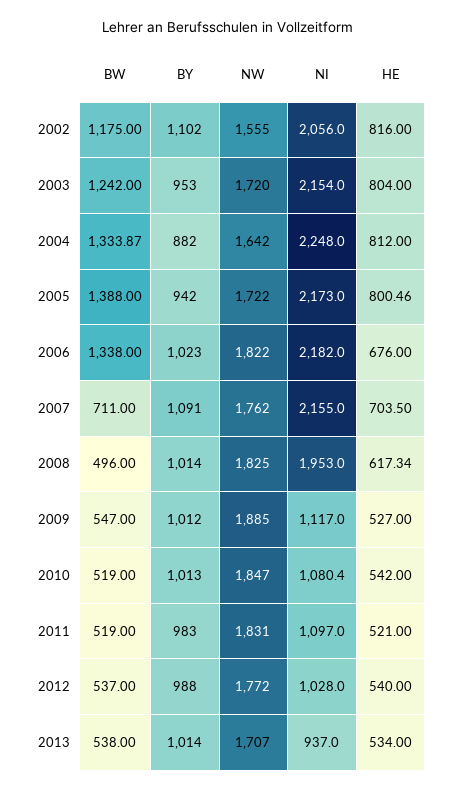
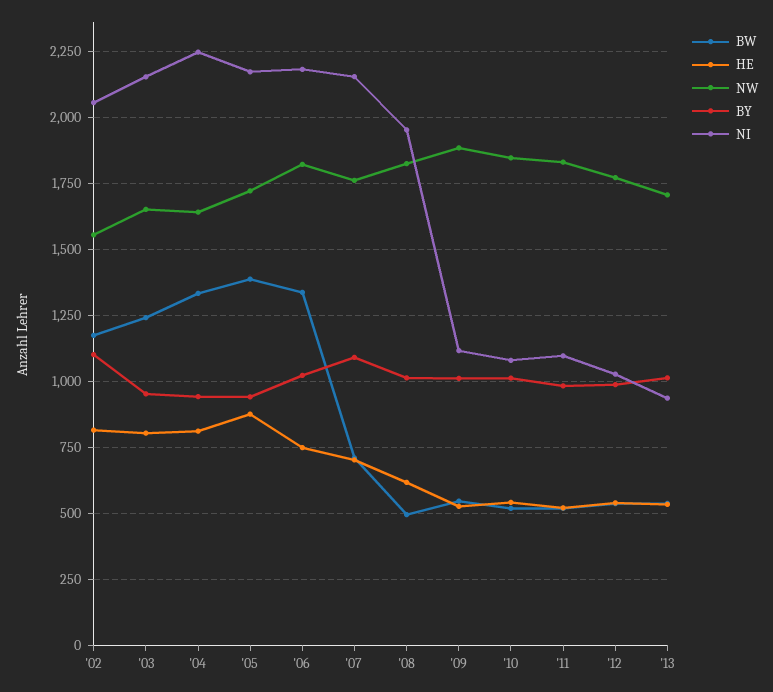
  {
    "BW": {
      "2002": 1175,
      "2003": 1242,
      "2004": 1333.87,
      "2005": 1388,
      "2006": 1338,
      "2007": 711,
      "2008": 496,
      "2009": 547,
      "2010": 519,
      "2011": 519,
      "2012": 537,
      "2013": 538
    },
    "BY": {
      "2002": 1102,
      "2003": 953,
-     "2004": 882,
+     "2004": 950,
      "2005": 942,
      "2006": 1023,
      "2007": 1091,
      "2008": 1014,
      "2009": 1012,
      "2010": 1013,
      "2011": 983,
      "2012": 988,
      "2013": 1014
    },
    "NW": {
      "2002": 1555,
-     "2003": 1720,
+     "2003": 1650,
      "2004": 1642,
      "2005": 1722,
      "2006": 1822,
      "2007": 1762,
      "2008": 1825,
      "2009": 1885,
      "2010": 1847,
      "2011": 1831,
      "2012": 1772,
      "2013": 1707
    },
    "NI": {
      "2002": 2056,
      "2003": 2154,
      "2004": 2248,
      "2005": 2173,
      "2006": 2182,
      "2007": 2155,
      "2008": 1953,
      "2009": 1117,
      "2010": 1080.4,
      "2011": 1097,
      "2012": 1028,
      "2013": 937
    },
    "HE": {
      "2002": 816,
      "2003": 804,
      "2004": 812,
-     "2005": 800.46,
+     "2005": 875,
-     "2006": 676,
+     "2006": 750,
      "2007": 703.5,
      "2008": 617.34,
      "2009": 527,
      "2010": 542,
      "2011": 521,
      "2012": 540,
      "2013": 534
    }
  }

